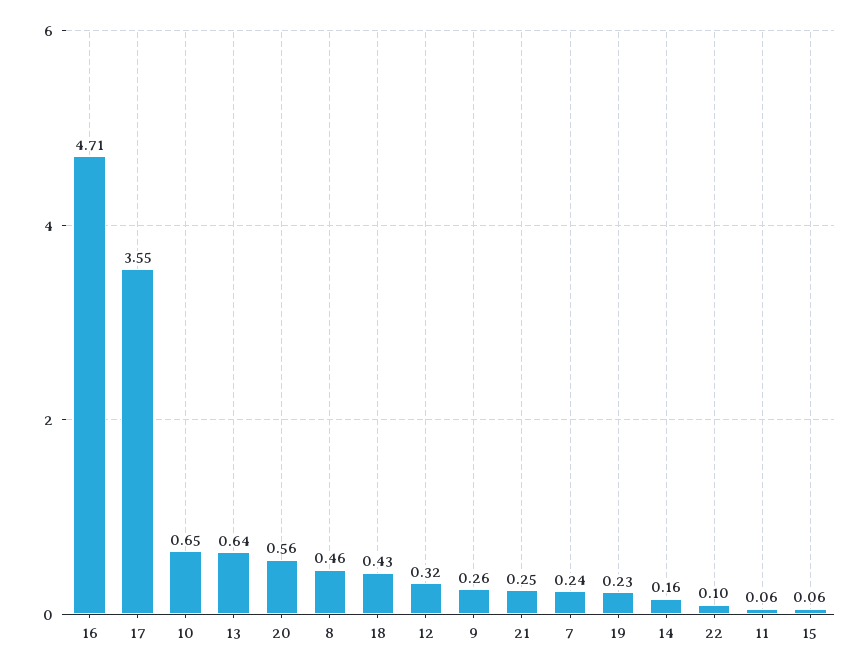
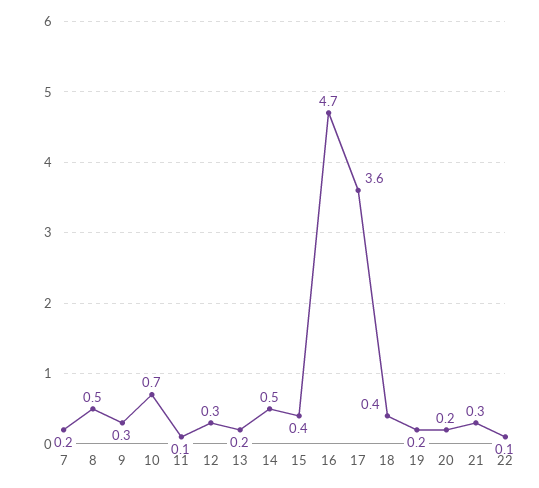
  {
    "16": 4.71,
    "17": 3.55,
    "10": 0.65,
-   "13": 0.64,
+   "13": 0.2,
-   "20": 0.56,
+   "20": 0.2,
    "8": 0.46,
    "18": 0.43,
    "12": 0.32,
    "9": 0.26,
    "21": 0.25,
    "7": 0.24,
    "19": 0.23,
-   "14": 0.16,
+   "14": 0.5,
    "22": 0.1,
    "11": 0.06,
-   "15": 0.06
+   "15": 0.4
  }

